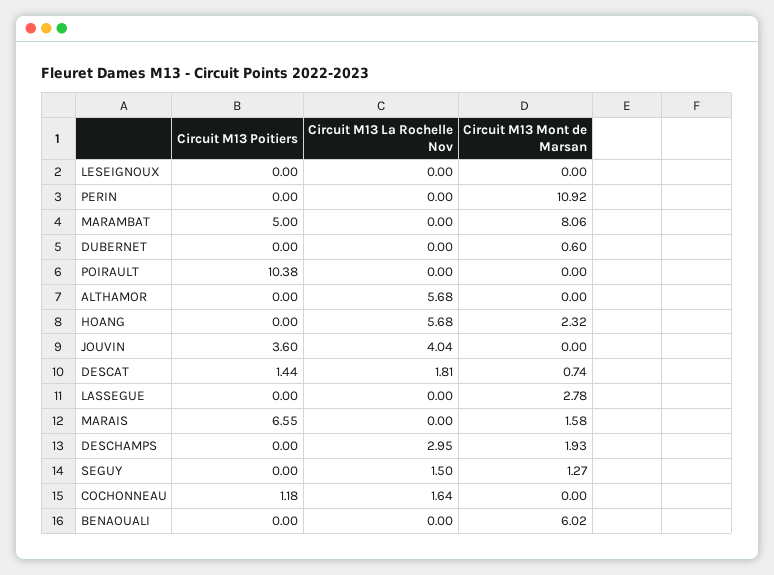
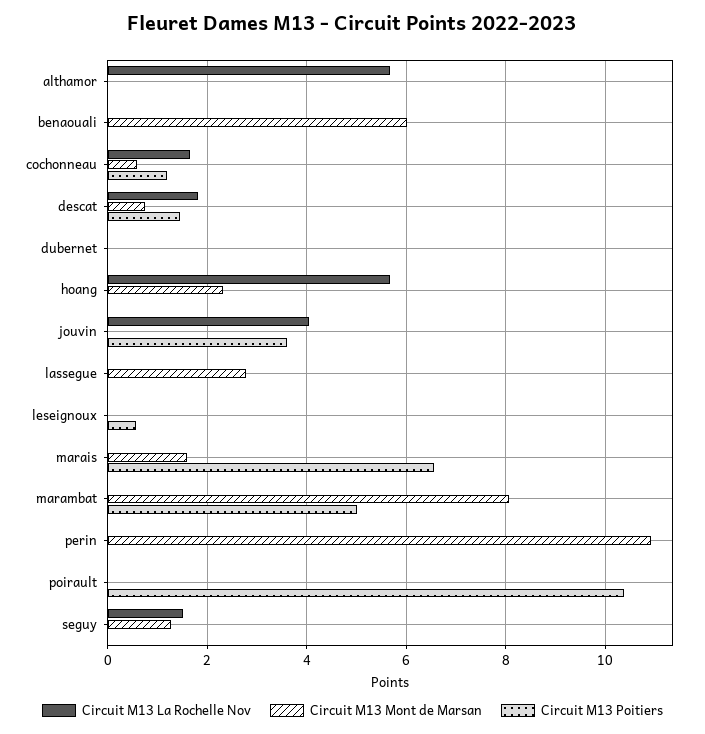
  {
    "Circuit M13 Poitiers": {
-     "LESEIGNOUX": 0,
+     "LESEIGNOUX": 0.6,
      "PERIN": 0,
      "MARAMBAT": 5,
      "DUBERNET": 0,
      "POIRAULT": 10.38,
      "ALTHAMOR": 0,
      "HOANG": 0,
      "JOUVIN": 3.6,
      "DESCAT": 1.44,
      "LASSEGUE": 0,
      "MARAIS": 6.55,
-     "DESCHAMPS": 0,
      "SEGUY": 0,
      "COCHONNEAU": 1.18,
      "BENAOUALI": 0
    },
    "Circuit M13 La Rochelle Nov": {
      "LESEIGNOUX": 0,
      "PERIN": 0,
      "MARAMBAT": 0,
      "DUBERNET": 0,
      "POIRAULT": 0,
      "ALTHAMOR": 5.68,
      "HOANG": 5.68,
      "JOUVIN": 4.04,
      "DESCAT": 1.81,
      "LASSEGUE": 0,
      "MARAIS": 0,
-     "DESCHAMPS": 2.95,
      "SEGUY": 1.5,
      "COCHONNEAU": 1.64,
      "BENAOUALI": 0
    },
    "Circuit M13 Mont de Marsan": {
      "LESEIGNOUX": 0,
      "PERIN": 10.92,
      "MARAMBAT": 8.06,
-     "DUBERNET": 0.6,
+     "DUBERNET": 0,
      "POIRAULT": 0,
      "ALTHAMOR": 0,
      "HOANG": 2.32,
      "JOUVIN": 0,
      "DESCAT": 0.74,
      "LASSEGUE": 2.78,
      "MARAIS": 1.58,
-     "DESCHAMPS": 1.93,
      "SEGUY": 1.27,
-     "COCHONNEAU": 0,
+     "COCHONNEAU": 0.6,
      "BENAOUALI": 6.02
    }
  }

